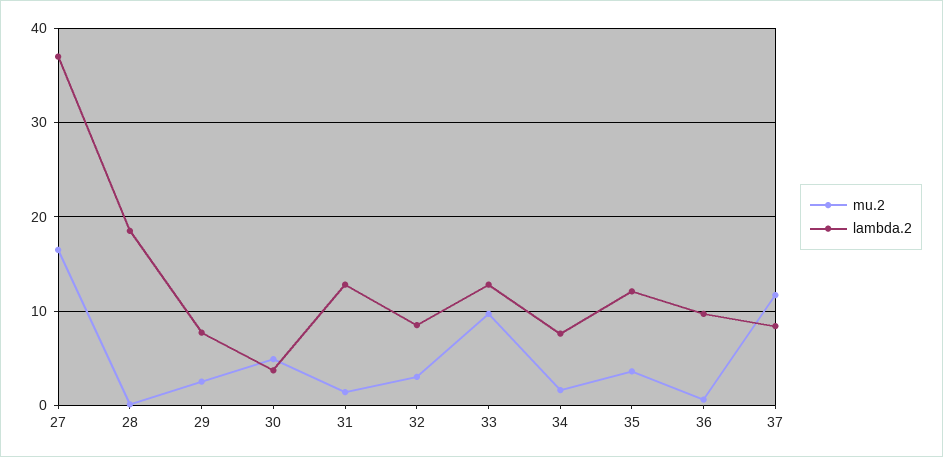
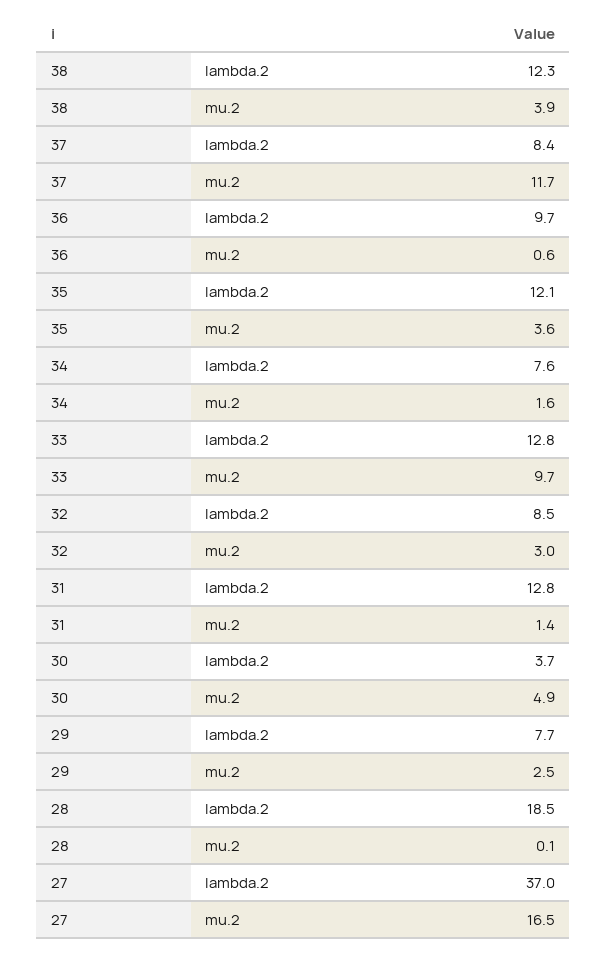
  {
    "mu.2": {
      "27": 16.5,
      "28": 0.1,
      "29": 2.5,
      "30": 4.9,
      "31": 1.4,
      "32": 3,
      "33": 9.7,
      "34": 1.6,
      "35": 3.6,
      "36": 0.6,
-     "37": 11.7
+     "37": 11.7,
+     "38": 3.9
    },
    "lambda.2": {
      "27": 37,
      "28": 18.5,
      "29": 7.7,
      "30": 3.7,
      "31": 12.8,
      "32": 8.5,
      "33": 12.8,
      "34": 7.6,
      "35": 12.1,
      "36": 9.7,
-     "37": 8.4
+     "37": 8.4,
+     "38": 12.3
    }
  }

